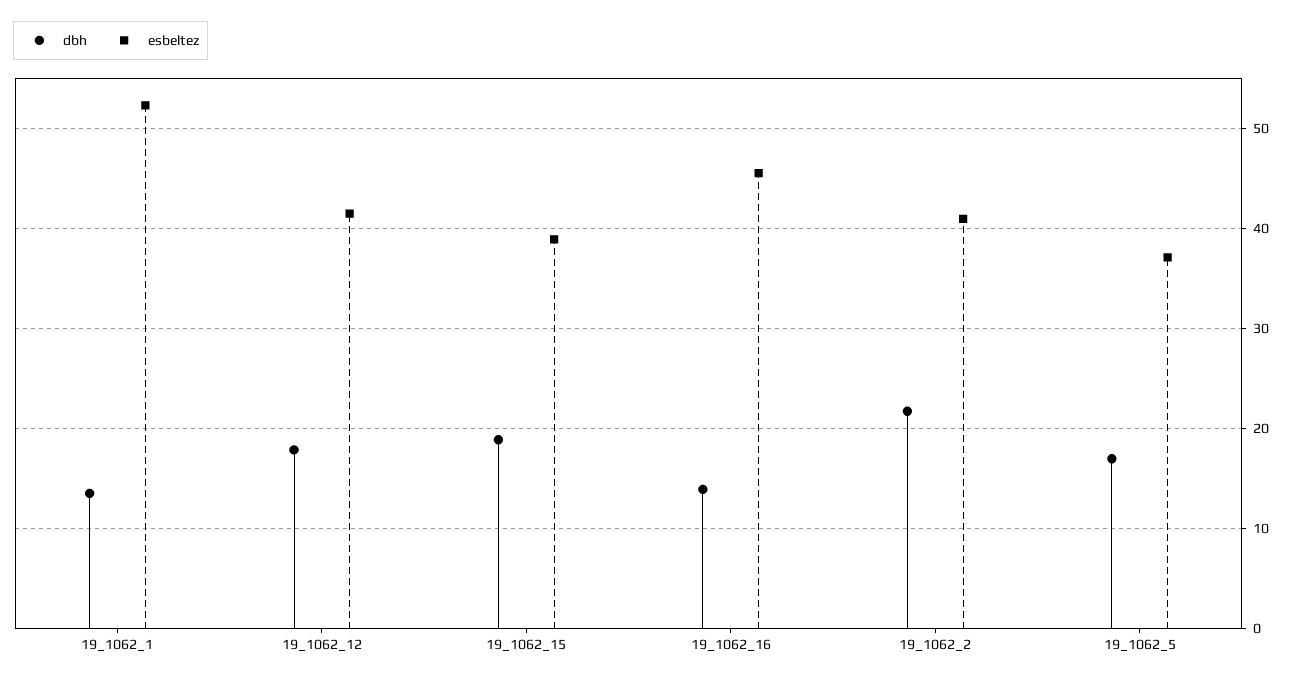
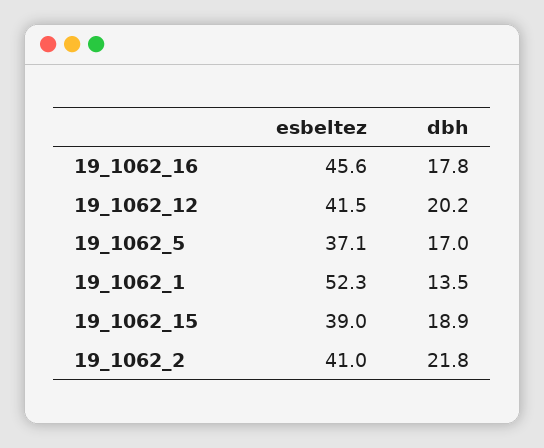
  {
    "dbh": {
      "19_1062_1": 13.5,
-     "19_1062_12": 18,
+     "19_1062_12": 20.2,
      "19_1062_15": 18.9,
-     "19_1062_16": 14,
+     "19_1062_16": 17.8,
      "19_1062_2": 21.8,
      "19_1062_5": 17
    },
    "esbeltez": {
      "19_1062_1": 52.3,
      "19_1062_12": 41.5,
      "19_1062_15": 39,
      "19_1062_16": 45.6,
      "19_1062_2": 41,
      "19_1062_5": 37.1
    }
  }

